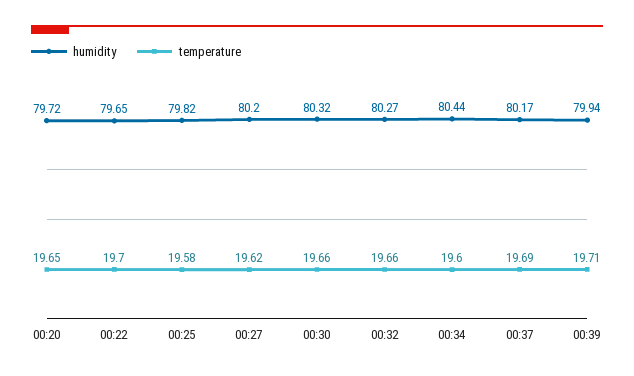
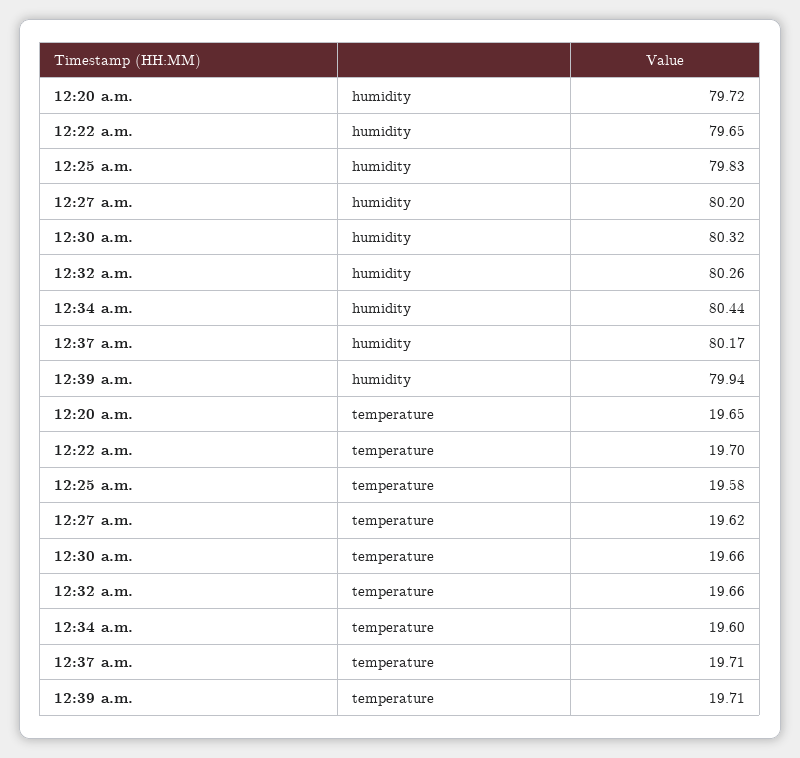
  {
    "humidity": {
      "00:20": 79.72,
      "00:22": 79.65,
-     "00:25": 79.82,
+     "00:25": 79.83,
      "00:27": 80.2,
      "00:30": 80.32,
-     "00:32": 80.27,
+     "00:32": 80.26,
      "00:34": 80.44,
      "00:37": 80.17,
      "00:39": 79.94
    },
    "temperature": {
      "00:20": 19.65,
      "00:22": 19.7,
      "00:25": 19.58,
      "00:27": 19.62,
      "00:30": 19.66,
      "00:32": 19.66,
      "00:34": 19.6,
-     "00:37": 19.69,
+     "00:37": 19.71,
      "00:39": 19.71
    }
  }

